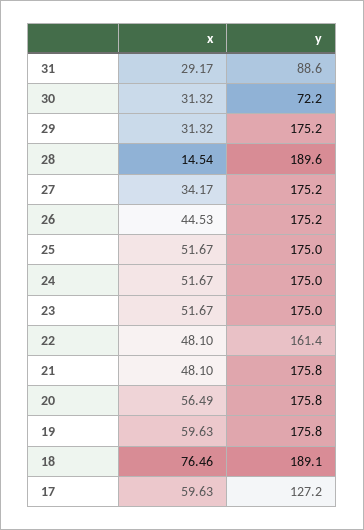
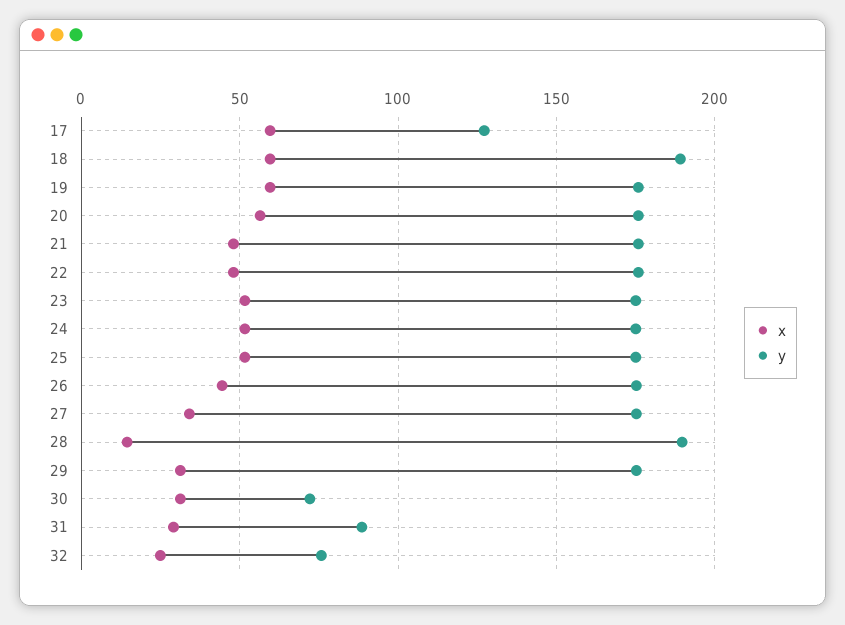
  {
    "x": {
      "31": 29.17,
      "30": 31.32,
      "29": 31.32,
      "28": 14.54,
      "27": 34.17,
      "26": 44.53,
      "25": 51.67,
      "24": 51.67,
      "23": 51.67,
      "22": 48.1,
      "21": 48.1,
      "20": 56.49,
      "19": 59.63,
-     "18": 76.46,
+     "18": 60,
-     "17": 59.63
+     "17": 59.63,
+     "32": 25
    },
    "y": {
      "31": 88.6,
      "30": 72.2,
      "29": 175.2,
      "28": 189.6,
      "27": 175.2,
      "26": 175.2,
      "25": 175,
      "24": 175,
      "23": 175,
-     "22": 161.4,
+     "22": 175,
      "21": 175.8,
      "20": 175.8,
      "19": 175.8,
      "18": 189.1,
-     "17": 127.2
+     "17": 127.2,
+     "32": 75
    }
  }

